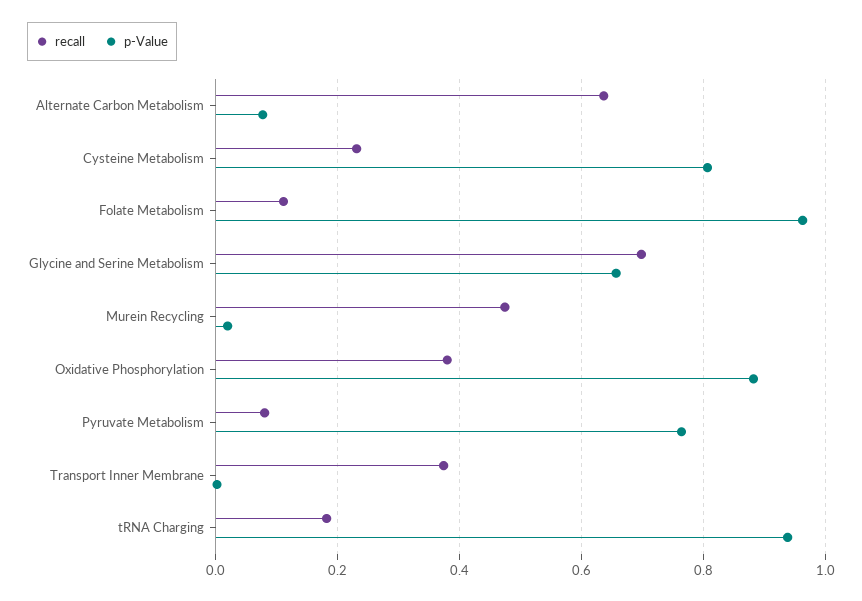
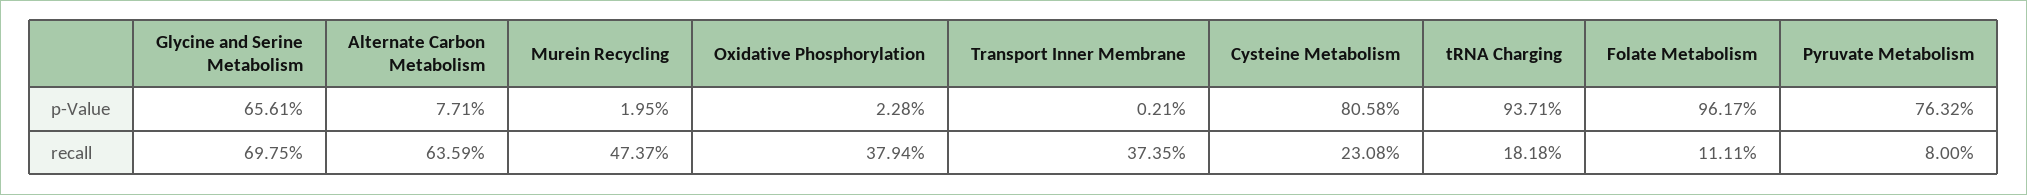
  {
    "recall": {
      "Alternate Carbon Metabolism": 0.6359,
      "Cysteine Metabolism": 0.2308,
      "Folate Metabolism": 0.1111,
      "Glycine and Serine Metabolism": 0.6975,
      "Murein Recycling": 0.4737,
      "Oxidative Phosphorylation": 0.3794,
      "Pyruvate Metabolism": 0.08,
      "Transport Inner Membrane": 0.3735,
      "tRNA Charging": 0.1818
    },
    "p-Value": {
      "Alternate Carbon Metabolism": 0.0771,
      "Cysteine Metabolism": 0.8058,
      "Folate Metabolism": 0.9617,
      "Glycine and Serine Metabolism": 0.6561,
      "Murein Recycling": 0.0195,
-     "Oxidative Phosphorylation": 0.88,
+     "Oxidative Phosphorylation": 0.0228,
      "Pyruvate Metabolism": 0.7632,
      "Transport Inner Membrane": 0.0021,
      "tRNA Charging": 0.9371
    }
  }

